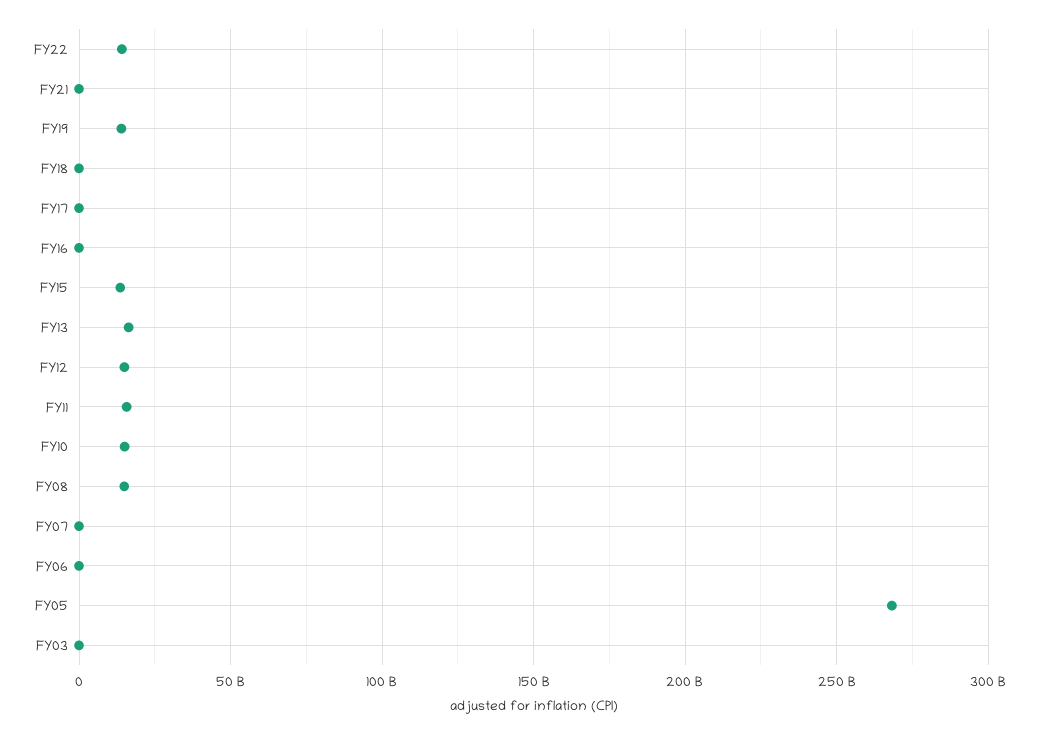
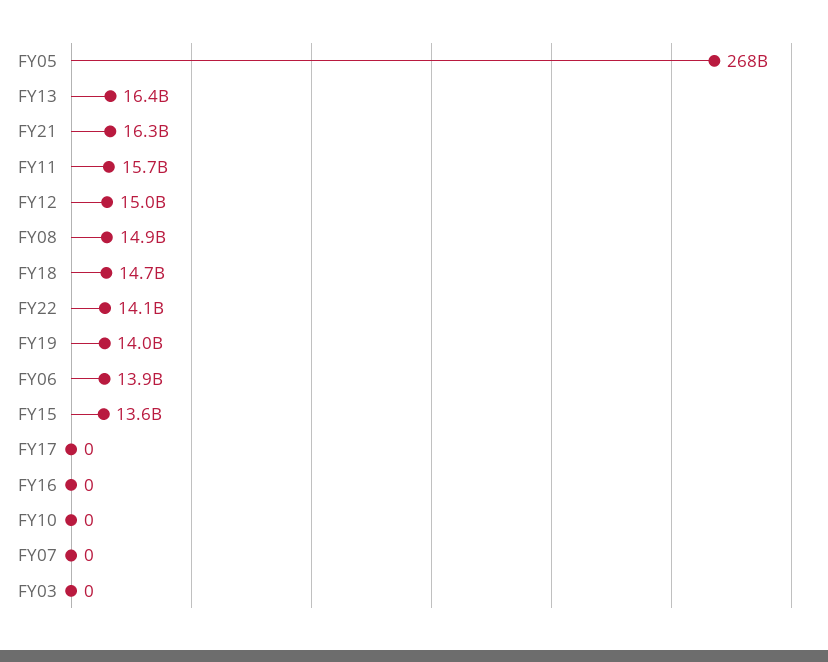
  {
    "FY22": 14100000000,
-   "FY21": 0,
+   "FY21": 16300000000,
    "FY19": 14000000000,
-   "FY18": 0,
+   "FY18": 14700000000,
    "FY17": 0,
    "FY16": 0,
    "FY15": 13600000000,
    "FY13": 16400000000,
    "FY12": 15000000000,
    "FY11": 15700000000,
-   "FY10": 15000000000,
+   "FY10": 0,
    "FY08": 14900000000,
    "FY07": 0,
-   "FY06": 0,
+   "FY06": 13900000000,
    "FY05": 268000000000,
    "FY03": 0
  }

